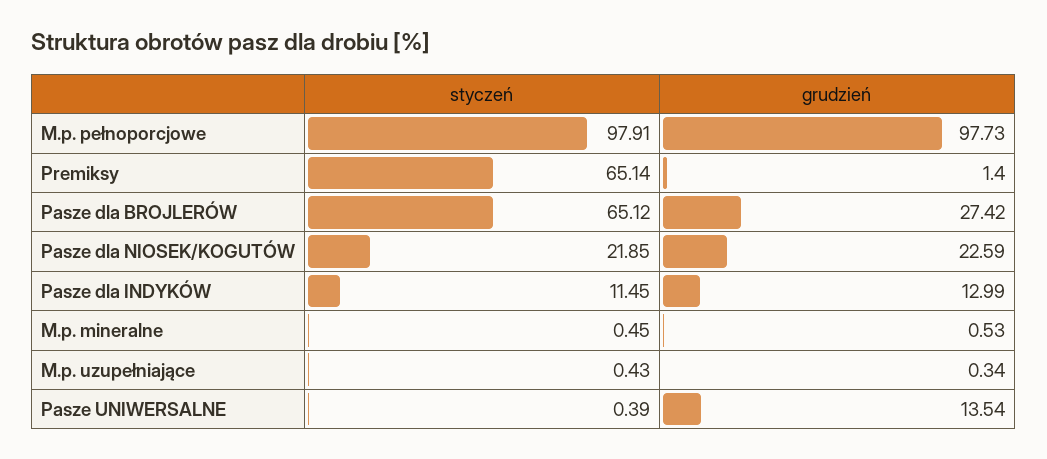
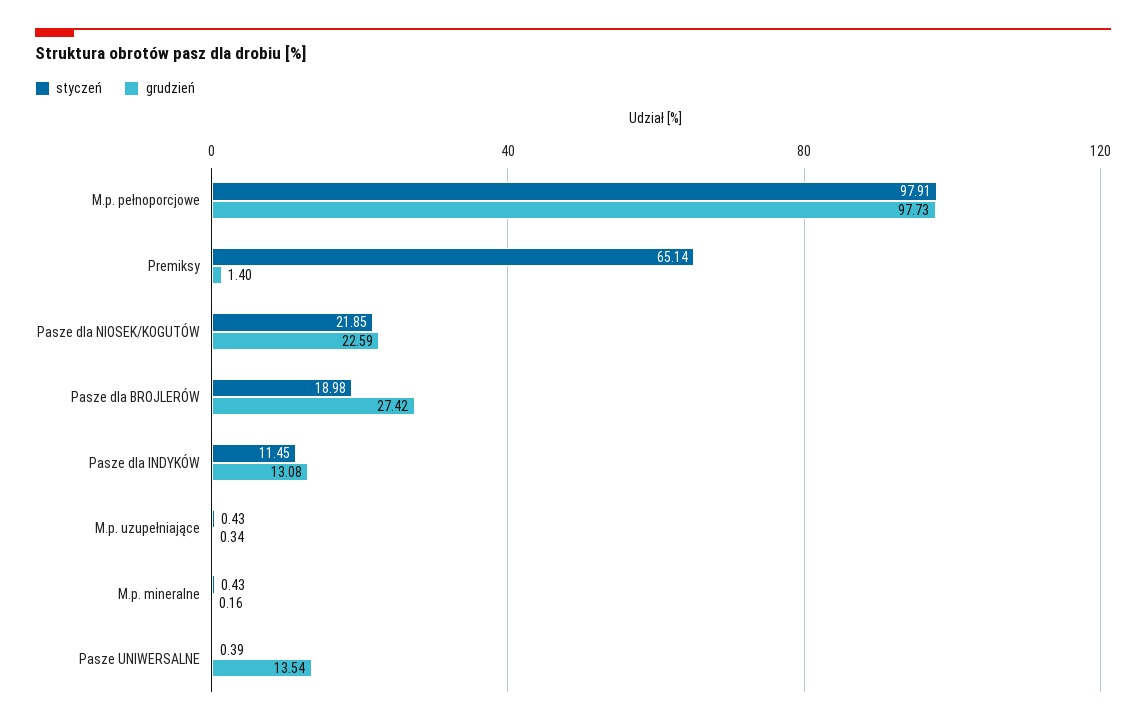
  {
    "styczeń": {
      "M.p. pełnoporcjowe": 97.91,
      "Premiksy": 65.14,
-     "Pasze dla BROJLERÓW": 65.12,
+     "Pasze dla BROJLERÓW": 18.98,
      "Pasze dla NIOSEK/KOGUTÓW": 21.85,
      "Pasze dla INDYKÓW": 11.45,
-     "M.p. mineralne": 0.45,
+     "M.p. mineralne": 0.43,
      "M.p. uzupełniające": 0.43,
      "Pasze UNIWERSALNE": 0.39
    },
    "grudzień": {
      "M.p. pełnoporcjowe": 97.73,
      "Premiksy": 1.4,
      "Pasze dla BROJLERÓW": 27.42,
      "Pasze dla NIOSEK/KOGUTÓW": 22.59,
-     "Pasze dla INDYKÓW": 12.99,
+     "Pasze dla INDYKÓW": 13.08,
-     "M.p. mineralne": 0.53,
+     "M.p. mineralne": 0.16,
      "M.p. uzupełniające": 0.34,
      "Pasze UNIWERSALNE": 13.54
    }
  }

